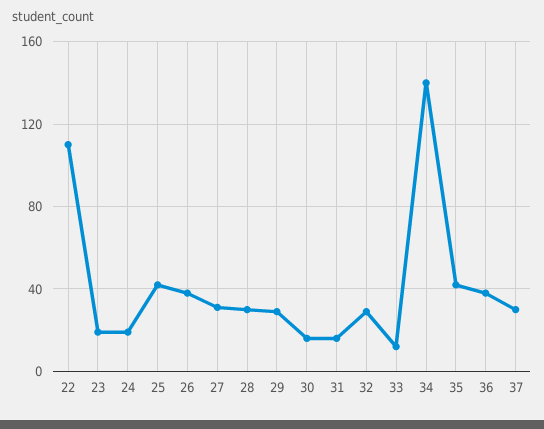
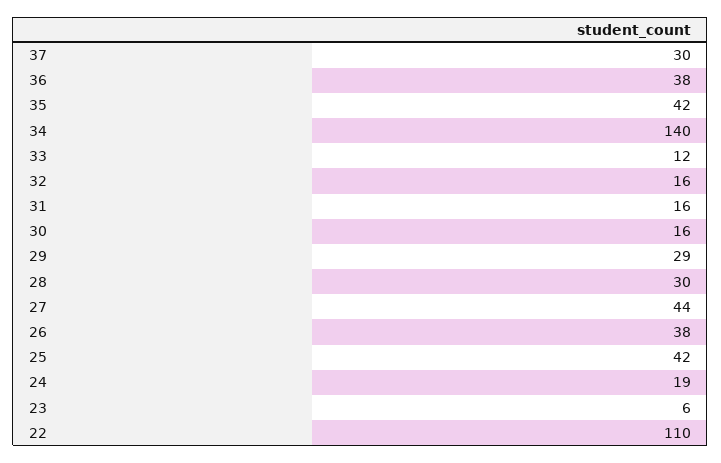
  {
    "22": 110,
-   "23": 20,
+   "23": 6,
    "24": 19,
    "25": 42,
    "26": 38,
-   "27": 30,
+   "27": 44,
    "28": 30,
    "29": 29,
    "30": 16,
    "31": 16,
-   "32": 30,
+   "32": 16,
    "33": 12,
    "34": 140,
    "35": 42,
    "36": 38,
    "37": 30
  }

